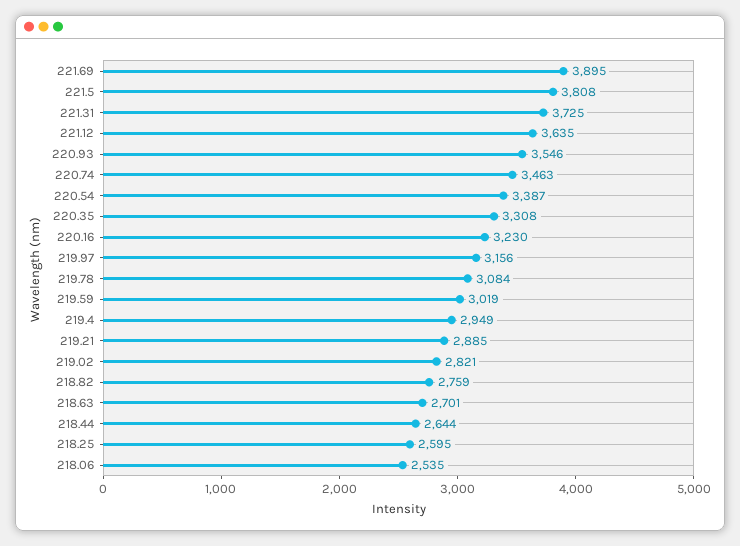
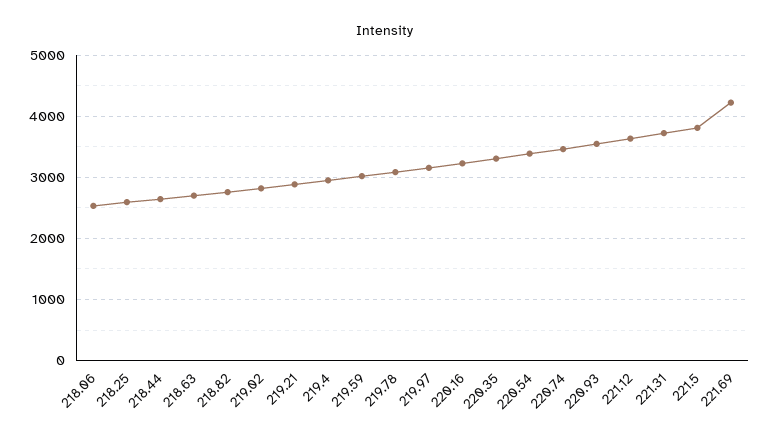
  {
-   "221.69": 3895,
+   "221.69": 4200,
    "221.5": 3808,
    "221.31": 3725,
    "221.12": 3635,
    "220.93": 3546,
    "220.74": 3463,
    "220.54": 3387,
    "220.35": 3308,
    "220.16": 3230,
    "219.97": 3156,
    "219.78": 3084,
    "219.59": 3019,
    "219.4": 2949,
    "219.21": 2885,
    "219.02": 2821,
    "218.82": 2759,
    "218.63": 2701,
    "218.44": 2644,
    "218.25": 2595,
    "218.06": 2535
  }

